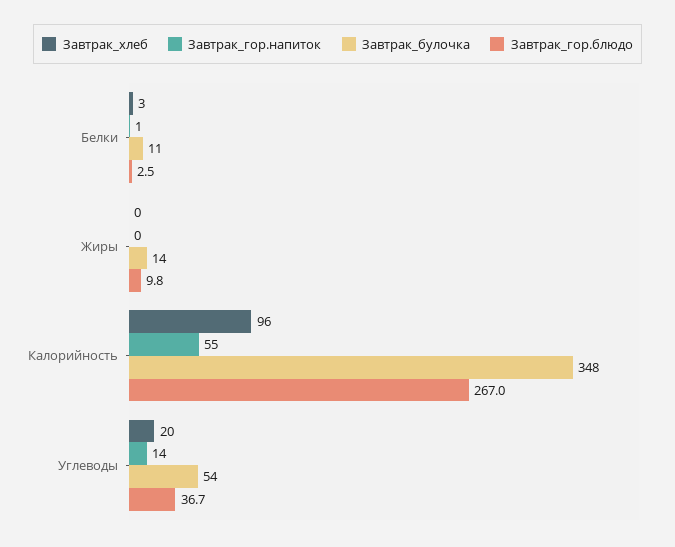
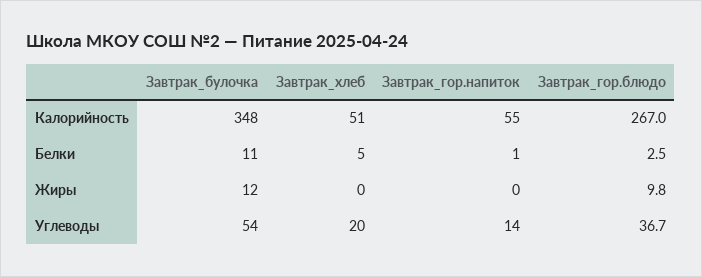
  {
    "Завтрак_хлеб": {
-     "Белки": 3,
+     "Белки": 5,
      "Жиры": 0,
-     "Калорийность": 96,
+     "Калорийность": 51,
      "Углеводы": 20
    },
    "Завтрак_гор.напиток": {
      "Белки": 1,
      "Жиры": 0,
      "Калорийность": 55,
      "Углеводы": 14
    },
    "Завтрак_булочка": {
      "Белки": 11,
-     "Жиры": 14,
+     "Жиры": 12,
      "Калорийность": 348,
      "Углеводы": 54
    },
    "Завтрак_гор.блюдо": {
      "Белки": 2.5,
      "Жиры": 9.8,
      "Калорийность": 267,
      "Углеводы": 36.7
    }
  }

